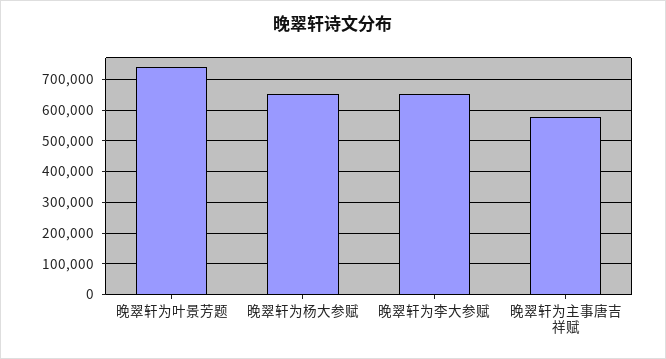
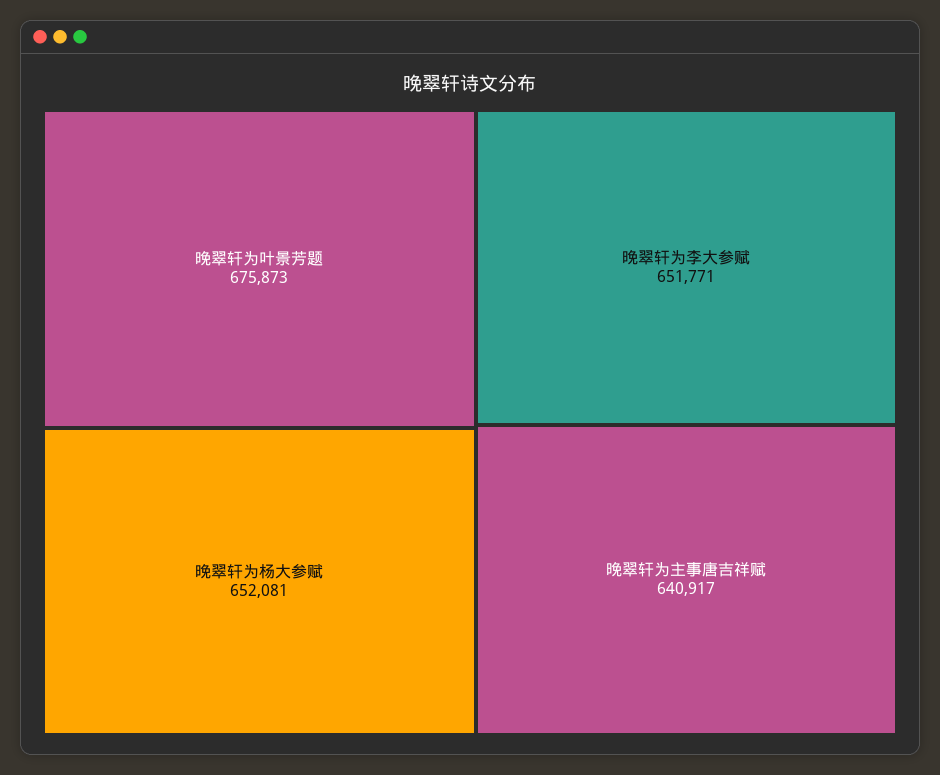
  {
-   "晚翠轩为叶景芳题": 740000,
+   "晚翠轩为叶景芳题": 675873,
    "晚翠轩为杨大参赋": 652081,
    "晚翠轩为李大参赋": 651771,
-   "晚翠轩为主事唐吉祥赋": 580000
+   "晚翠轩为主事唐吉祥赋": 640917
  }

